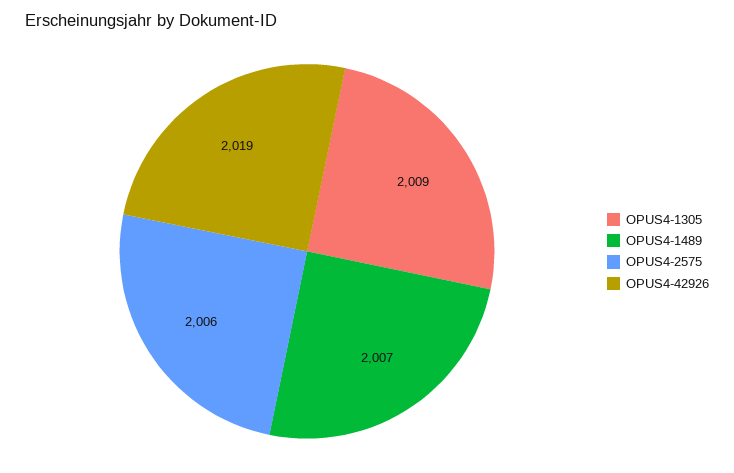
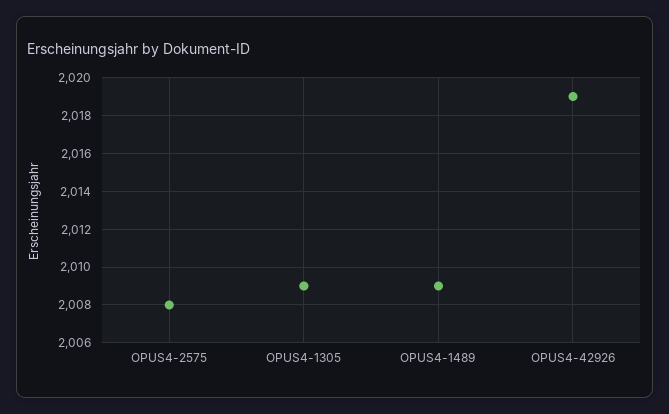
  {
    "OPUS4-1305": 2009,
-   "OPUS4-1489": 2007,
+   "OPUS4-1489": 2009,
-   "OPUS4-2575": 2006,
+   "OPUS4-2575": 2008,
    "OPUS4-42926": 2019
  }

